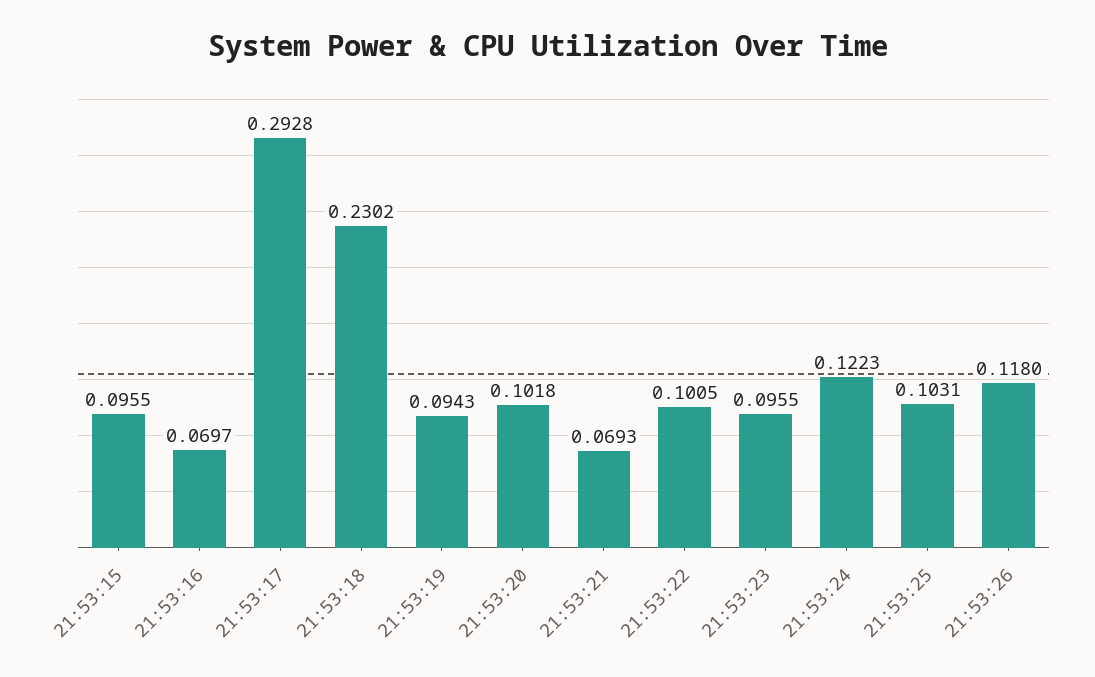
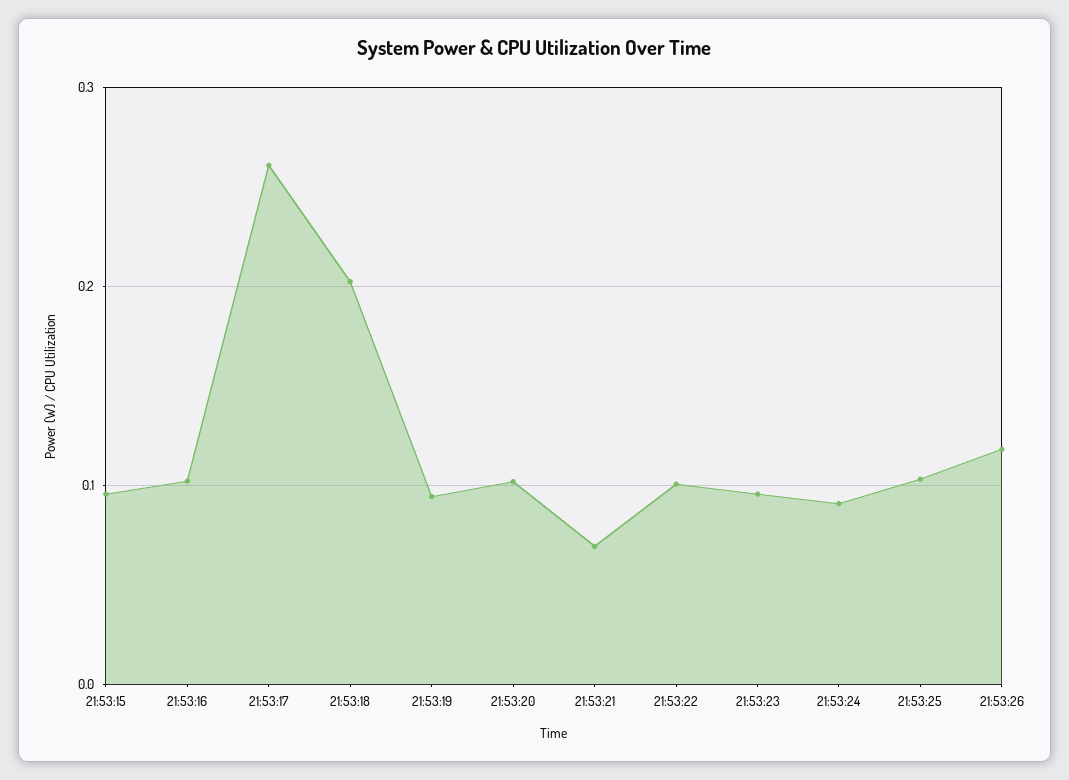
  {
    "21:53:15": 0.0955,
-   "21:53:16": 0.0697,
+   "21:53:16": 0.1,
-   "21:53:17": 0.2928,
+   "21:53:17": 0.26,
-   "21:53:18": 0.2302,
+   "21:53:18": 0.2,
    "21:53:19": 0.0943,
    "21:53:20": 0.1018,
    "21:53:21": 0.0693,
    "21:53:22": 0.1005,
    "21:53:23": 0.0955,
-   "21:53:24": 0.1223,
+   "21:53:24": 0.09,
    "21:53:25": 0.1031,
    "21:53:26": 0.118
  }

